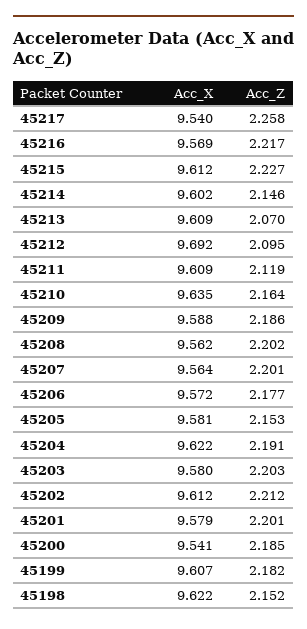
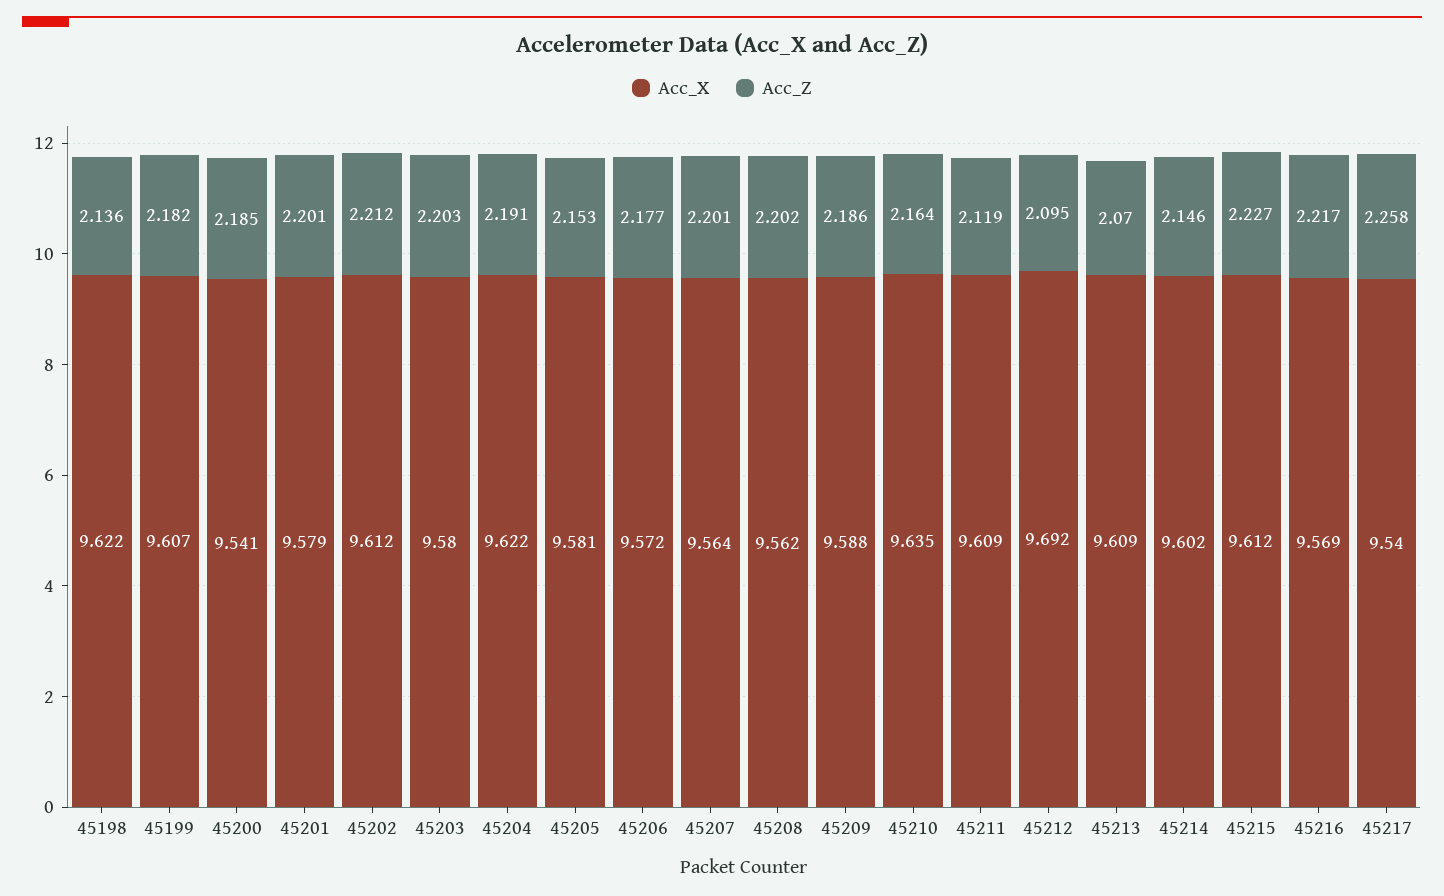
  {
    "Acc_X": {
      "45217": 9.54,
      "45216": 9.569,
      "45215": 9.612,
      "45214": 9.602,
      "45213": 9.609,
      "45212": 9.692,
      "45211": 9.609,
      "45210": 9.635,
      "45209": 9.588,
      "45208": 9.562,
      "45207": 9.564,
      "45206": 9.572,
      "45205": 9.581,
      "45204": 9.622,
      "45203": 9.58,
      "45202": 9.612,
      "45201": 9.579,
      "45200": 9.541,
      "45199": 9.607,
      "45198": 9.622
    },
    "Acc_Z": {
      "45217": 2.258,
      "45216": 2.217,
      "45215": 2.227,
      "45214": 2.146,
      "45213": 2.07,
      "45212": 2.095,
      "45211": 2.119,
      "45210": 2.164,
      "45209": 2.186,
      "45208": 2.202,
      "45207": 2.201,
      "45206": 2.177,
      "45205": 2.153,
      "45204": 2.191,
      "45203": 2.203,
      "45202": 2.212,
      "45201": 2.201,
      "45200": 2.185,
      "45199": 2.182,
-     "45198": 2.152
+     "45198": 2.136
    }
  }

